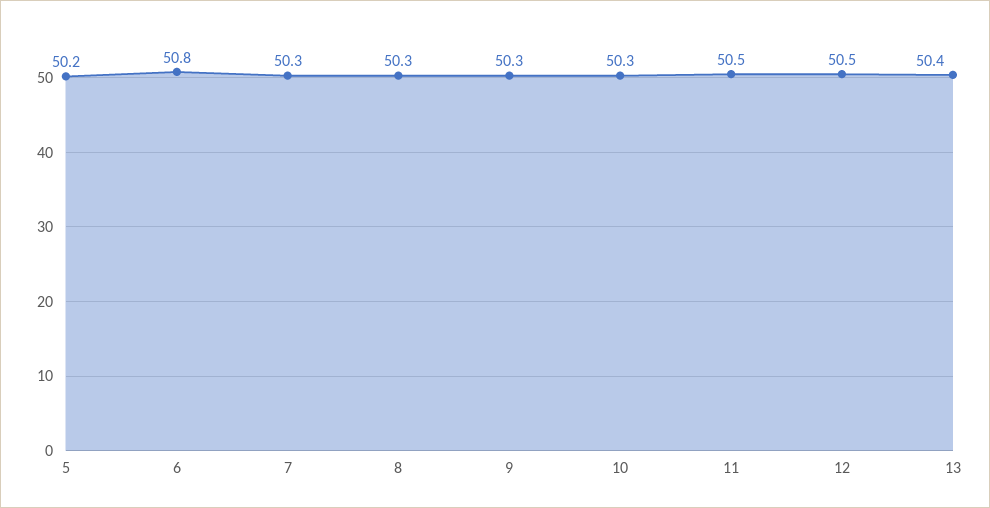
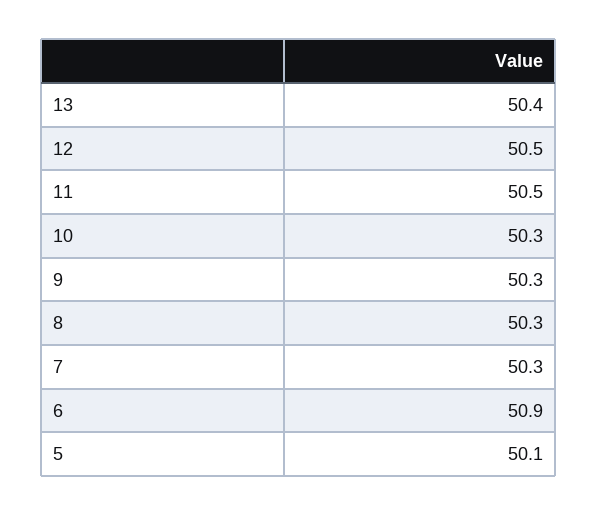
  {
-   "5": 50.2,
+   "5": 50.1,
-   "6": 50.8,
+   "6": 50.9,
    "7": 50.3,
    "8": 50.3,
    "9": 50.3,
    "10": 50.3,
    "11": 50.5,
    "12": 50.5,
    "13": 50.4
  }

